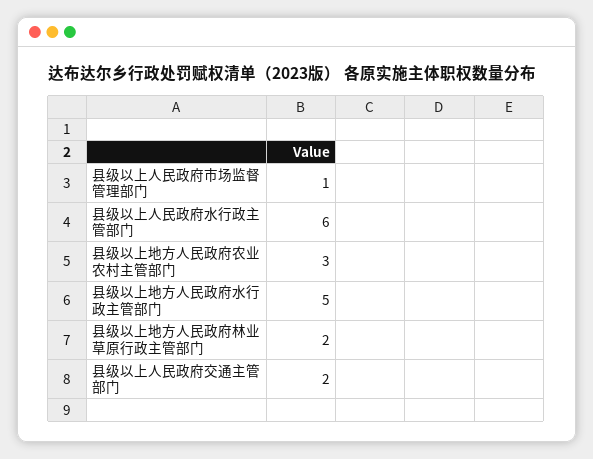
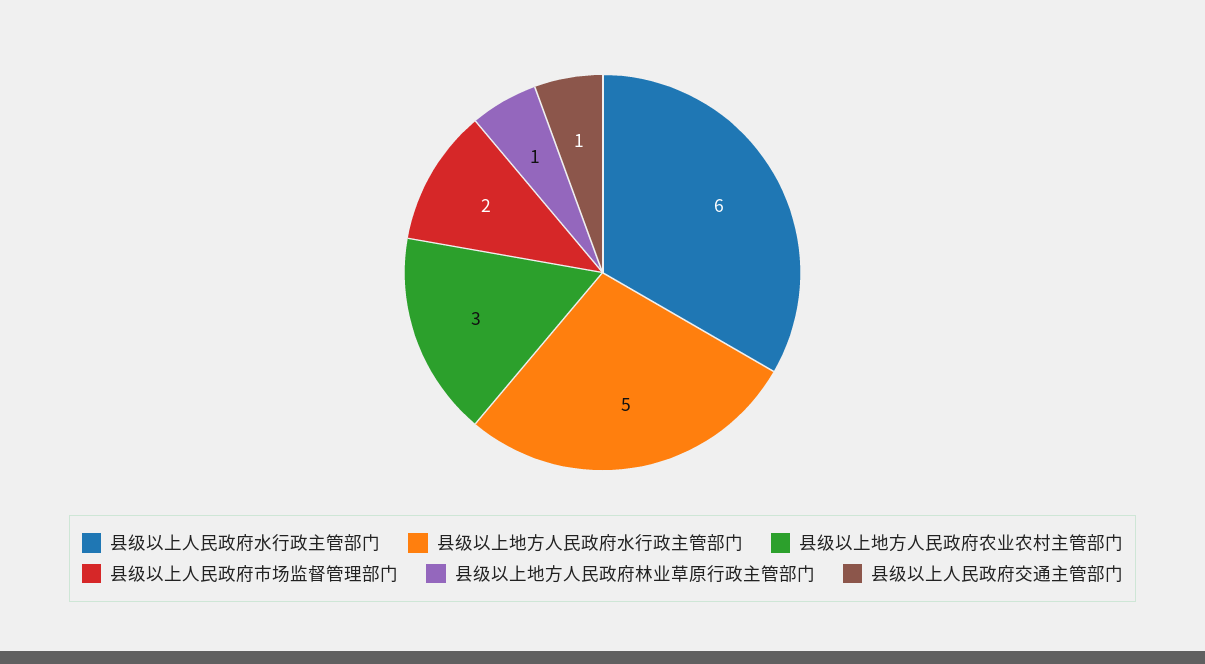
  {
-   "县级以上人民政府市场监督管理部门": 1,
+   "县级以上人民政府市场监督管理部门": 2,
    "县级以上人民政府水行政主管部门": 6,
    "县级以上地方人民政府农业农村主管部门": 3,
    "县级以上地方人民政府水行政主管部门": 5,
-   "县级以上地方人民政府林业草原行政主管部门": 2,
+   "县级以上地方人民政府林业草原行政主管部门": 1,
-   "县级以上人民政府交通主管部门": 2
+   "县级以上人民政府交通主管部门": 1
  }

